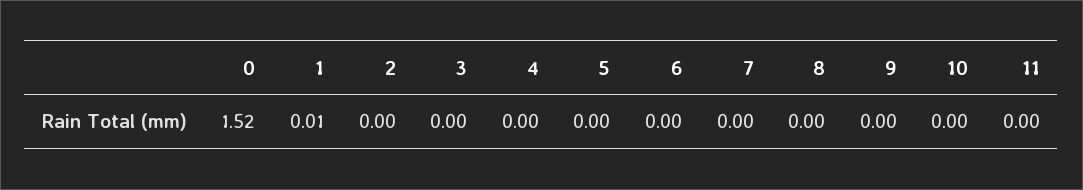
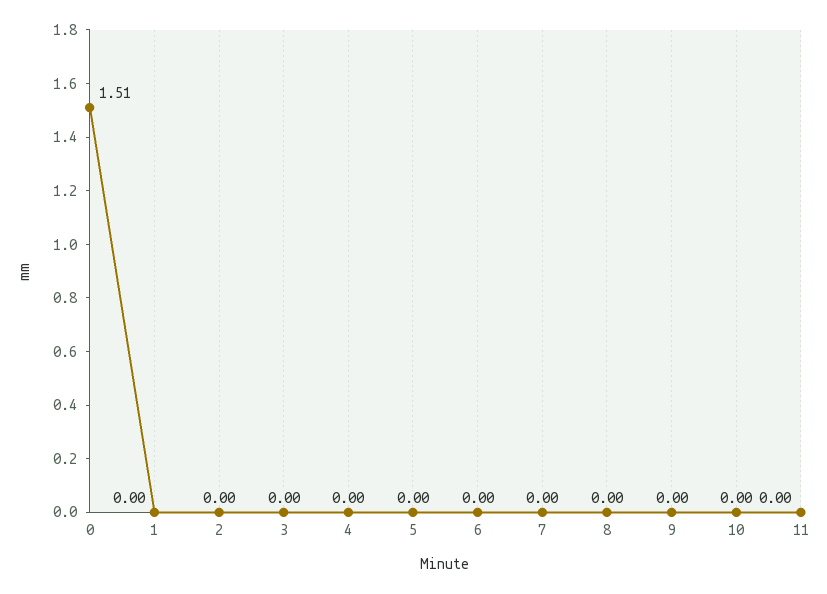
  {
-   "0": 1.52,
+   "0": 1.51,
-   "1": 0.01,
+   "1": 0,
    "2": 0,
    "3": 0,
    "4": 0,
    "5": 0,
    "6": 0,
    "7": 0,
    "8": 0,
    "9": 0,
    "10": 0,
    "11": 0
  }

